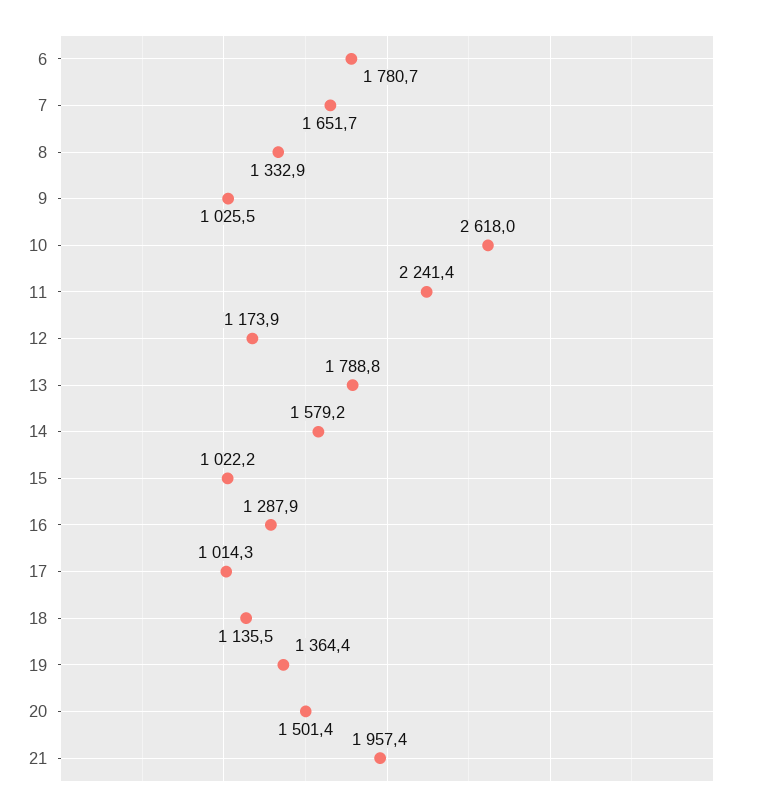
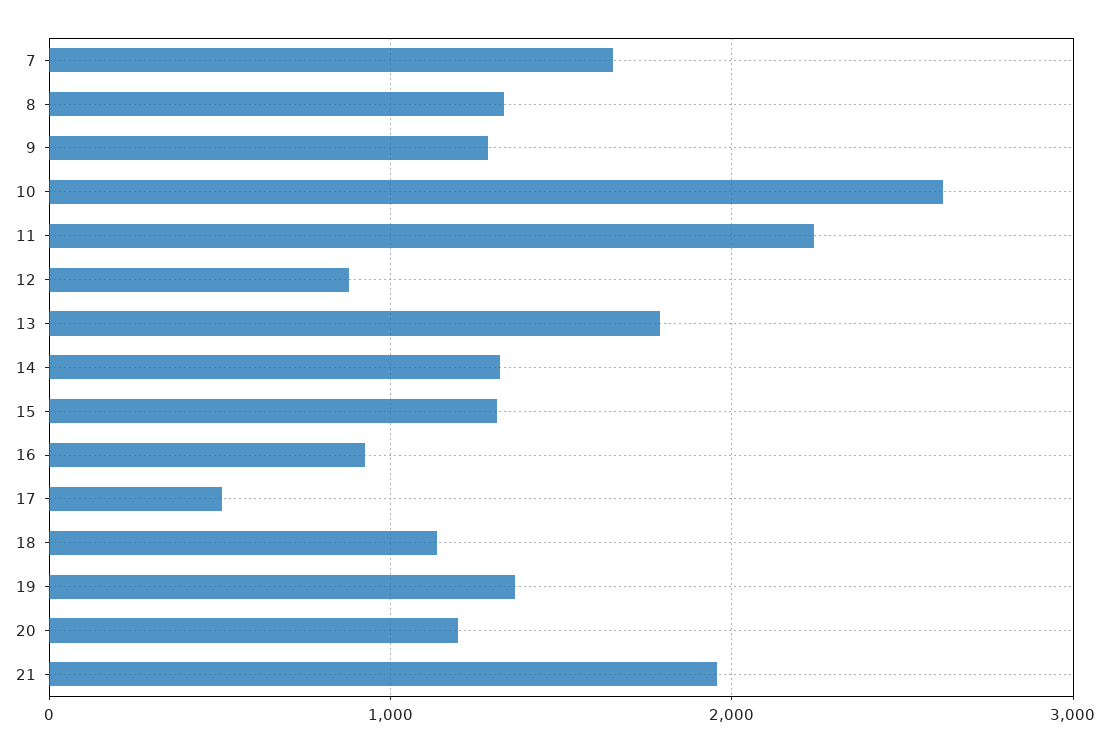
  {
-   "6": 1780.7,
    "7": 1651.7,
    "8": 1332.9,
-   "9": 1025.5,
+   "9": 1300,
    "10": 2618,
    "11": 2241.4,
-   "12": 1173.9,
+   "12": 900,
    "13": 1788.8,
-   "14": 1579.2,
+   "14": 1300,
-   "15": 1022.2,
+   "15": 1300,
-   "16": 1287.9,
+   "16": 900,
-   "17": 1014.3,
+   "17": 500,
    "18": 1135.5,
    "19": 1364.4,
-   "20": 1501.4,
+   "20": 1200,
    "21": 1957.4
  }

